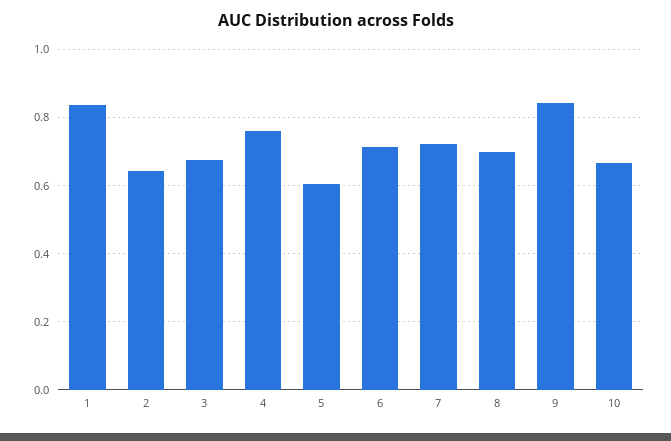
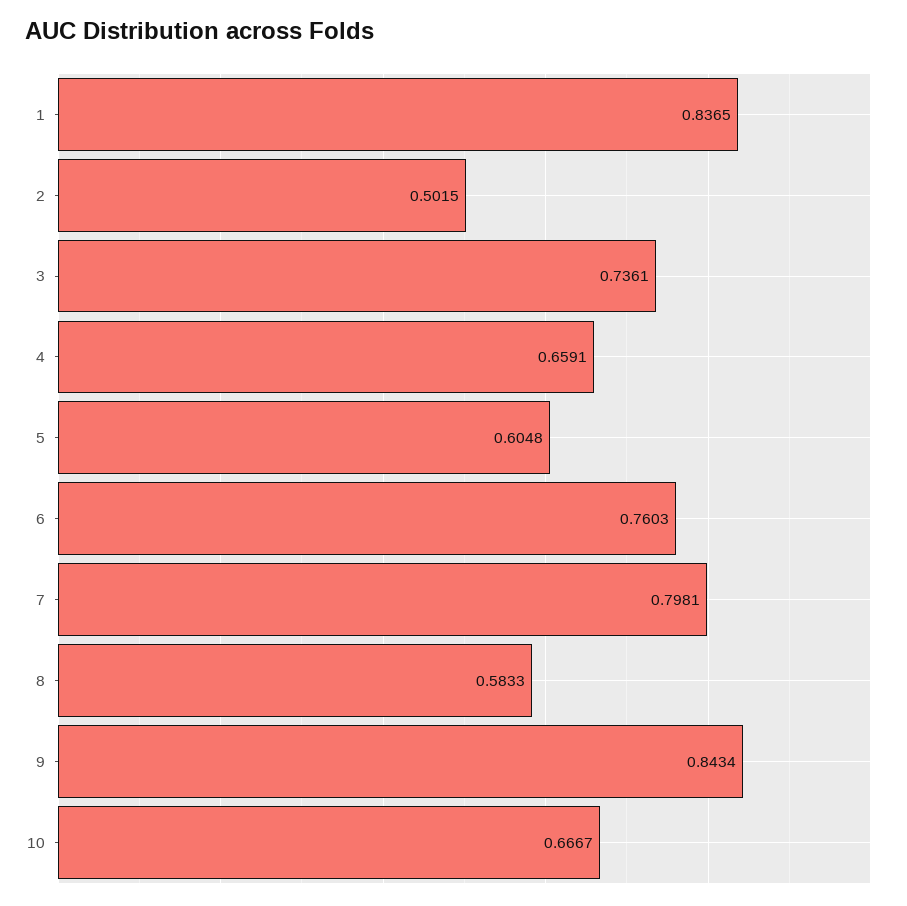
  {
    "1": 0.8365,
-   "2": 0.64,
+   "2": 0.5015,
-   "3": 0.68,
+   "3": 0.7361,
-   "4": 0.76,
+   "4": 0.6591,
    "5": 0.6048,
-   "6": 0.72,
+   "6": 0.7603,
-   "7": 0.72,
+   "7": 0.7981,
-   "8": 0.7,
+   "8": 0.5833,
    "9": 0.8434,
    "10": 0.6667
  }

